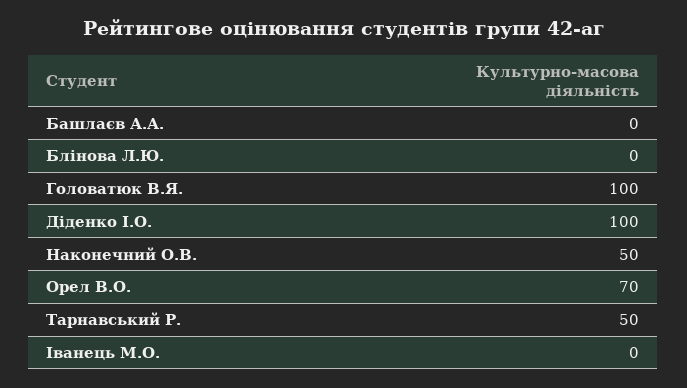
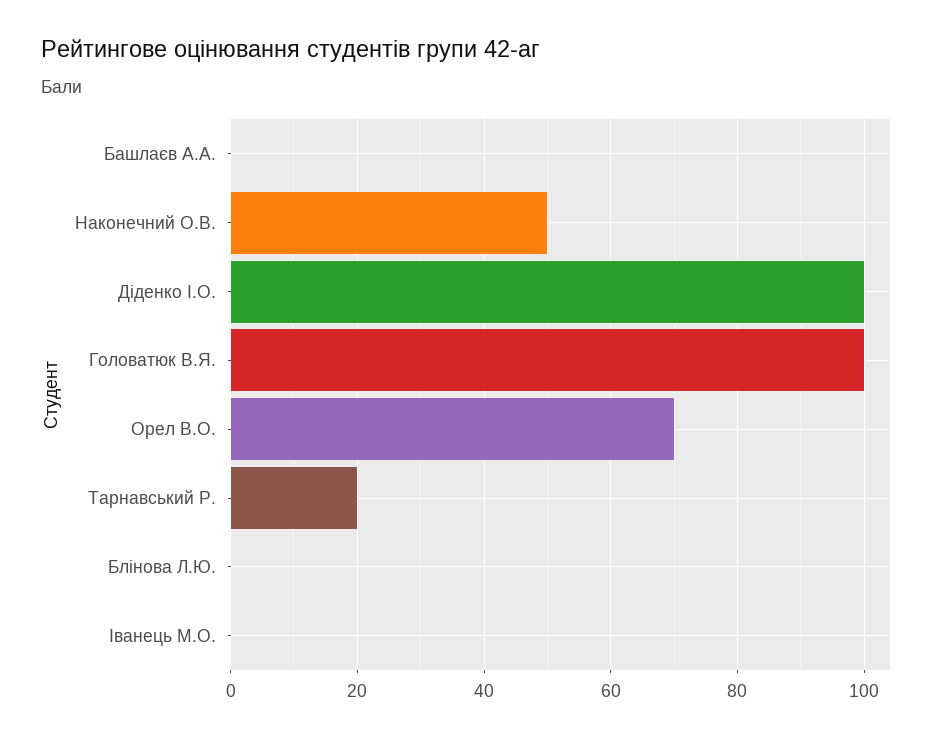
  {
    "Башлаєв А.А.": 0,
    "Блінова Л.Ю.": 0,
    "Головатюк В.Я.": 100,
    "Діденко І.О.": 100,
    "Наконечний О.В.": 50,
    "Орел В.О.": 70,
-   "Тарнавський Р.": 50,
+   "Тарнавський Р.": 20,
    "Іванець М.О.": 0
  }

